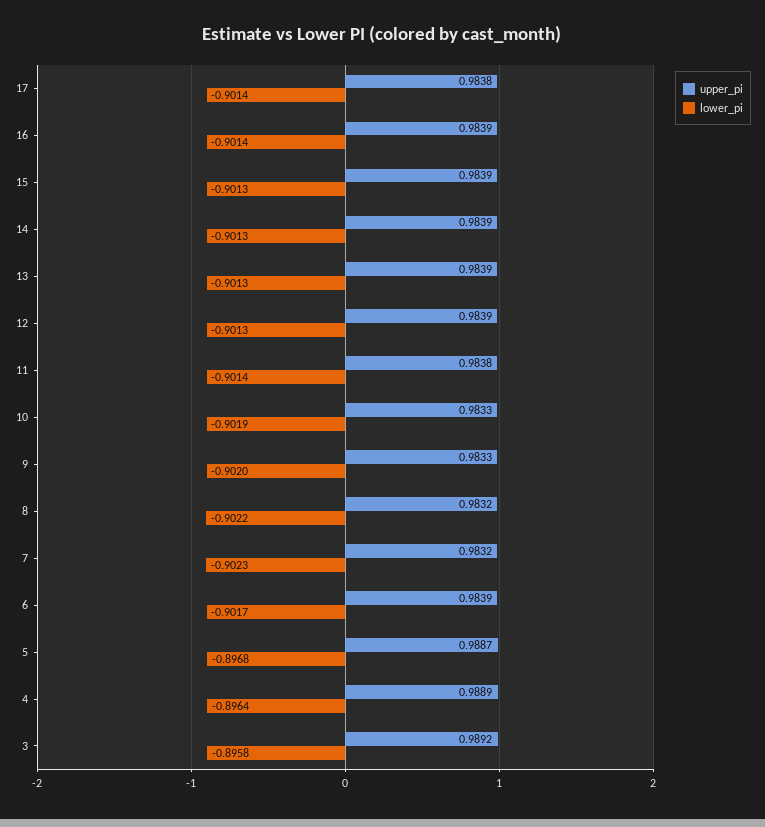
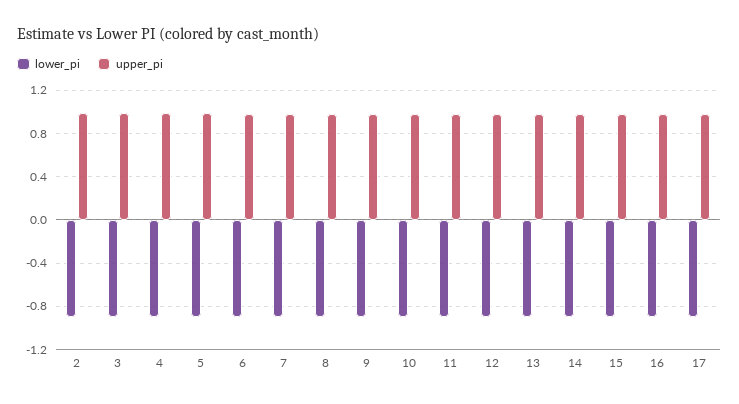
  {
    "upper_pi": {
      "17": 0.9838,
      "16": 0.9839,
      "15": 0.9839,
      "14": 0.9839,
      "13": 0.9839,
      "12": 0.9839,
      "11": 0.9838,
      "10": 0.9833,
      "9": 0.9833,
      "8": 0.9832,
      "7": 0.9832,
      "6": 0.9839,
      "5": 0.9887,
      "4": 0.9889,
-     "3": 0.9892
+     "3": 0.9892,
+     "2": 1
    },
    "lower_pi": {
      "17": -0.9014,
      "16": -0.9014,
      "15": -0.9013,
      "14": -0.9013,
      "13": -0.9013,
      "12": -0.9013,
      "11": -0.9014,
      "10": -0.9019,
      "9": -0.902,
      "8": -0.9022,
      "7": -0.9023,
      "6": -0.9017,
      "5": -0.8968,
      "4": -0.8964,
-     "3": -0.8958
+     "3": -0.8958,
+     "2": -0.9
    }
  }

